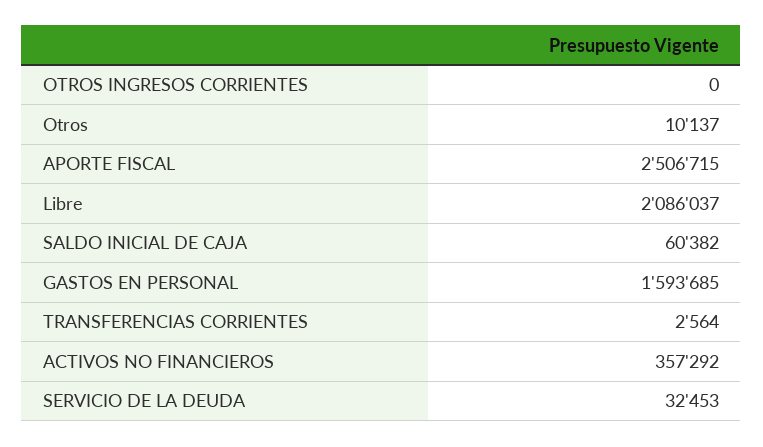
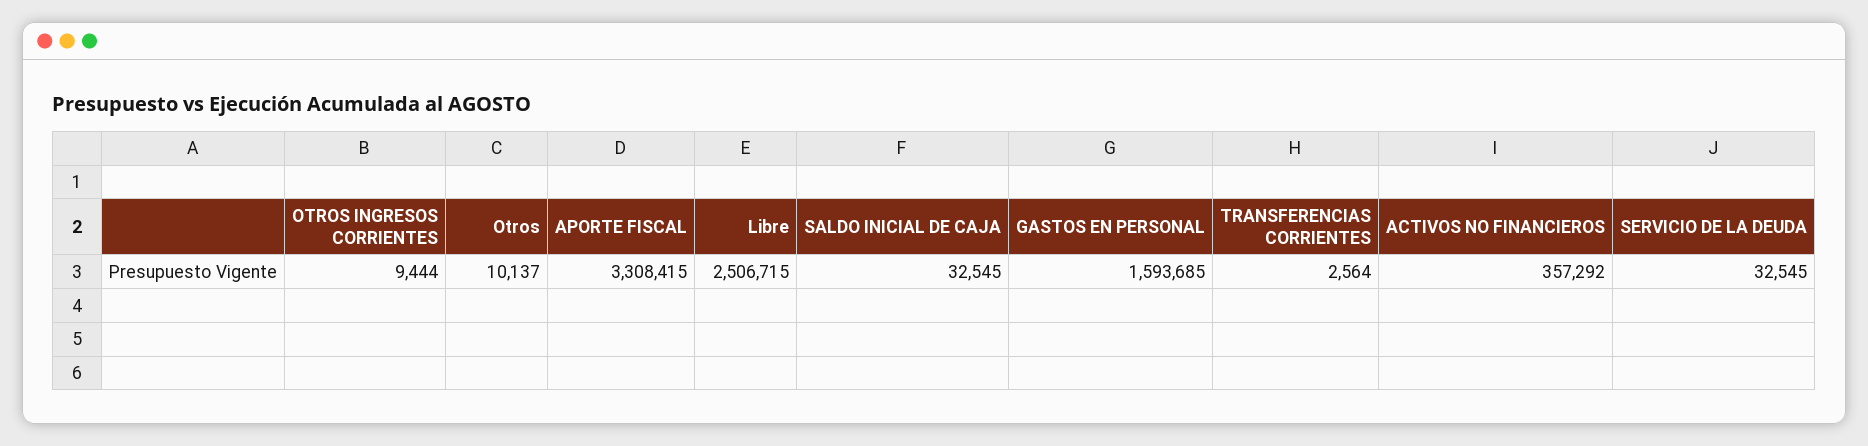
  {
-   "OTROS INGRESOS CORRIENTES": 0,
+   "OTROS INGRESOS CORRIENTES": 9444,
    "Otros": 10137,
-   "APORTE FISCAL": 2506715,
+   "APORTE FISCAL": 3308415,
-   "Libre": 2086037,
+   "Libre": 2506715,
-   "SALDO INICIAL DE CAJA": 60382,
+   "SALDO INICIAL DE CAJA": 32545,
    "GASTOS EN PERSONAL": 1593685,
    "TRANSFERENCIAS CORRIENTES": 2564,
    "ACTIVOS NO FINANCIEROS": 357292,
-   "SERVICIO DE LA DEUDA": 32453
+   "SERVICIO DE LA DEUDA": 32545
  }

